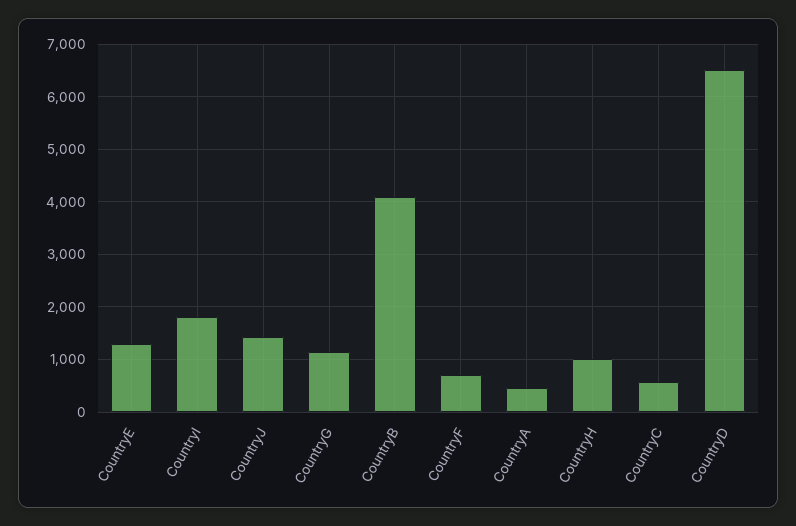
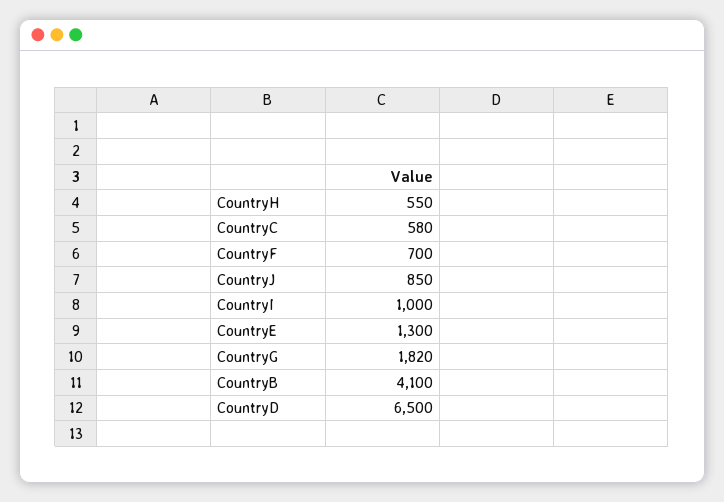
  {
    "CountryE": 1300,
-   "CountryI": 1800,
+   "CountryI": 1000,
-   "CountryJ": 1400,
+   "CountryJ": 850,
-   "CountryG": 1200,
+   "CountryG": 1820,
    "CountryB": 4100,
    "CountryF": 700,
-   "CountryA": 400,
-   "CountryH": 1000,
+   "CountryH": 550,
    "CountryC": 580,
    "CountryD": 6500
  }

